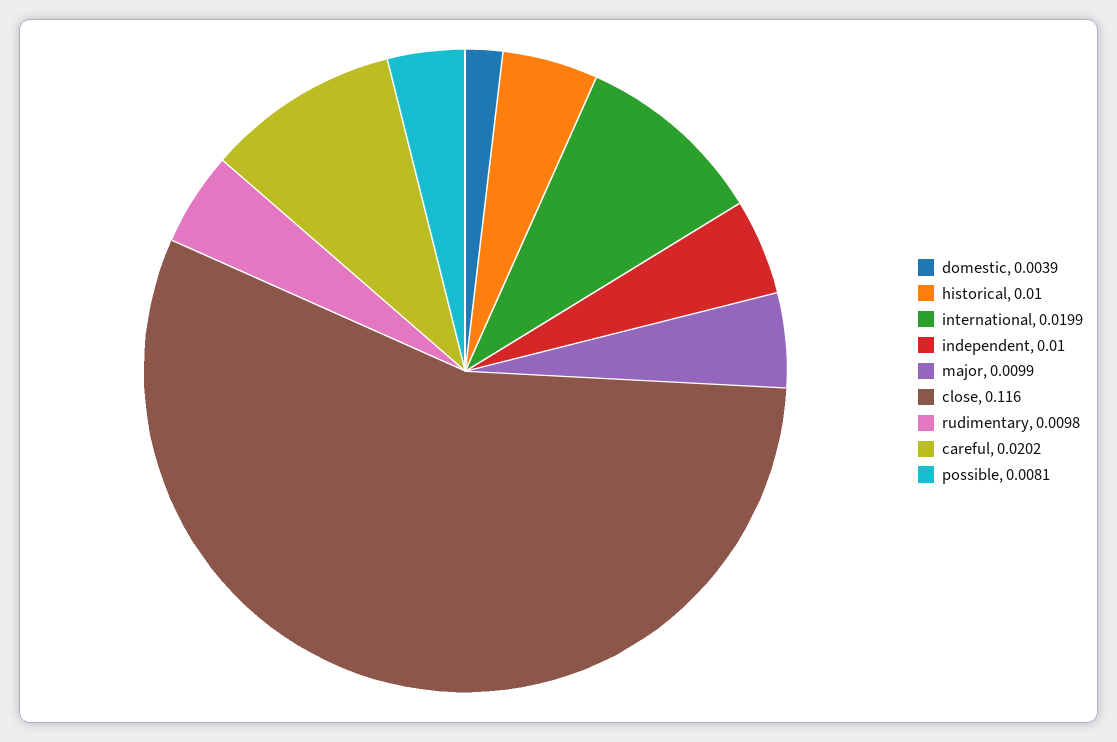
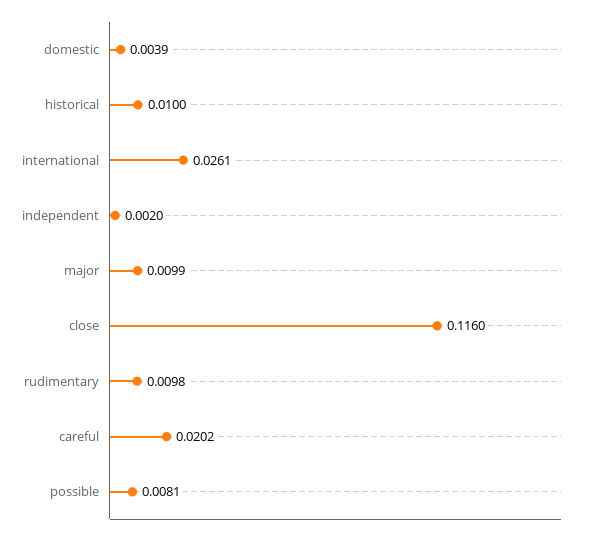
  {
    "domestic": 0.0039,
    "historical": 0.01,
-   "international": 0.0199,
+   "international": 0.0261,
-   "independent": 0.01,
+   "independent": 0.002,
    "major": 0.0099,
    "close": 0.116,
    "rudimentary": 0.0098,
    "careful": 0.0202,
    "possible": 0.0081
  }

